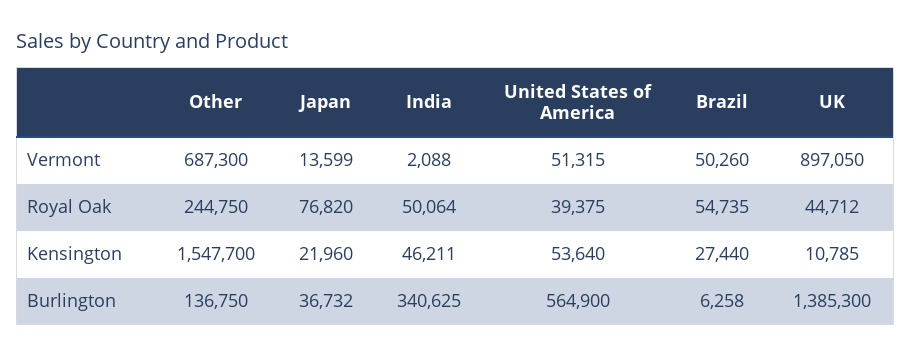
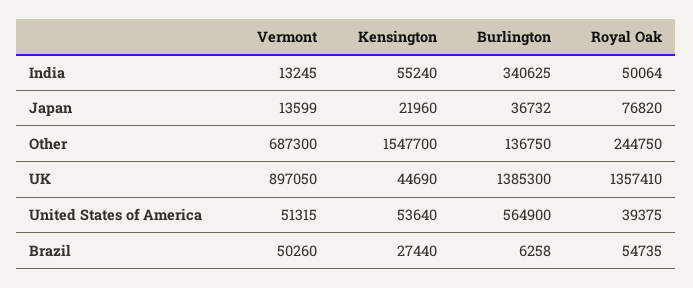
  {
    "Other": {
      "Vermont": 687300,
      "Royal Oak": 244750,
      "Kensington": 1547700,
      "Burlington": 136750
    },
    "Japan": {
      "Vermont": 13599,
      "Royal Oak": 76820,
      "Kensington": 21960,
      "Burlington": 36732
    },
    "India": {
-     "Vermont": 2088,
+     "Vermont": 13245,
      "Royal Oak": 50064,
-     "Kensington": 46211,
+     "Kensington": 55240,
      "Burlington": 340625
    },
    "United States of America": {
      "Vermont": 51315,
      "Royal Oak": 39375,
      "Kensington": 53640,
      "Burlington": 564900
    },
    "Brazil": {
      "Vermont": 50260,
      "Royal Oak": 54735,
      "Kensington": 27440,
      "Burlington": 6258
    },
    "UK": {
      "Vermont": 897050,
-     "Royal Oak": 44712,
+     "Royal Oak": 1357410,
-     "Kensington": 10785,
+     "Kensington": 44690,
      "Burlington": 1385300
    }
  }

